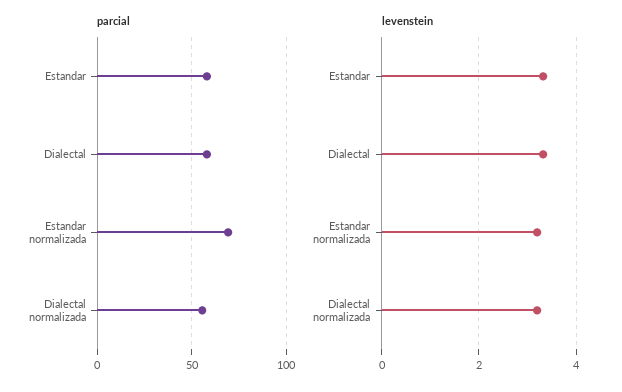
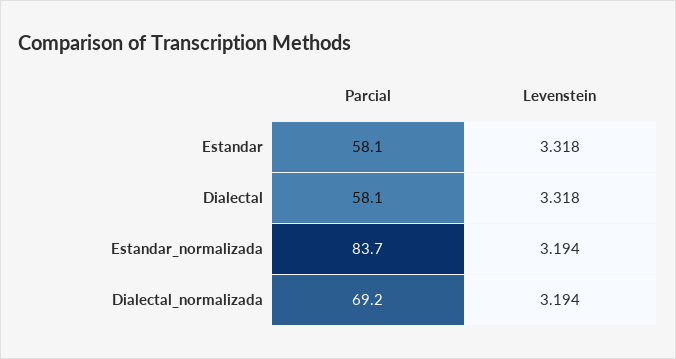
  {
    "parcial": {
      "Estandar": 58.1,
      "Dialectal": 58.1,
-     "Estandar normalizada": 70,
+     "Estandar normalizada": 83.7,
-     "Dialectal normalizada": 55
+     "Dialectal normalizada": 69.2
    },
    "levenstein": {
      "Estandar": 3.318,
      "Dialectal": 3.318,
      "Estandar normalizada": 3.194,
      "Dialectal normalizada": 3.194
    }
  }

